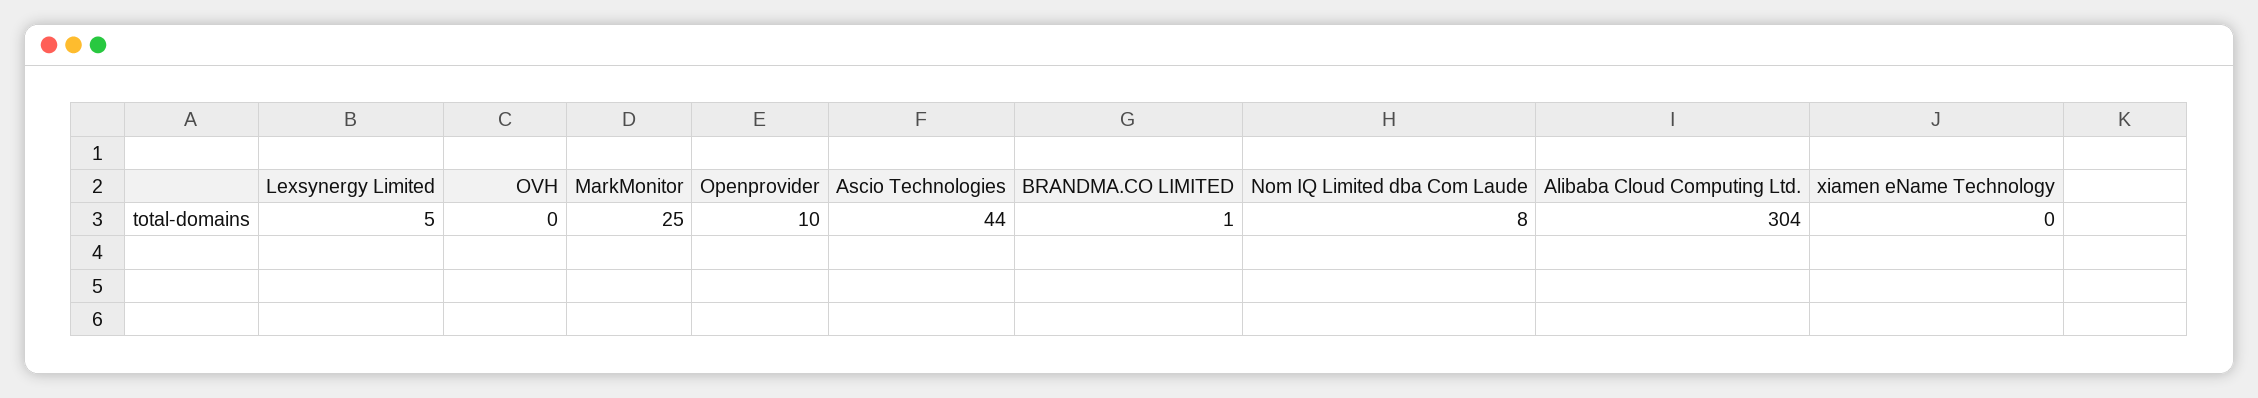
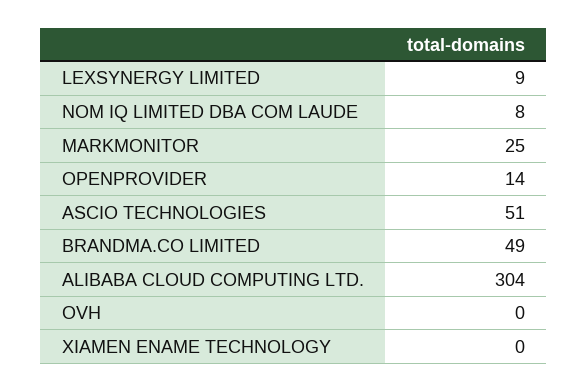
  {
-   "Lexsynergy Limited": 5,
+   "Lexsynergy Limited": 9,
    "OVH": 0,
    "MarkMonitor": 25,
-   "Openprovider": 10,
+   "Openprovider": 14,
-   "Ascio Technologies": 44,
+   "Ascio Technologies": 51,
-   "BRANDMA.CO LIMITED": 1,
+   "BRANDMA.CO LIMITED": 49,
    "Nom IQ Limited dba Com Laude": 8,
    "Alibaba Cloud Computing Ltd.": 304,
    "xiamen eName Technology": 0
  }

